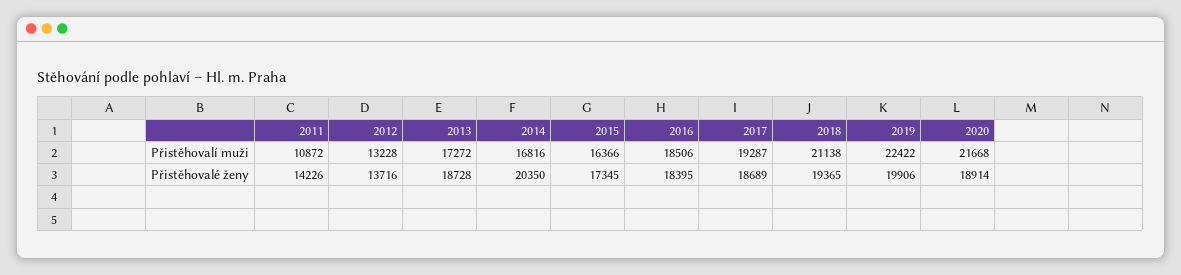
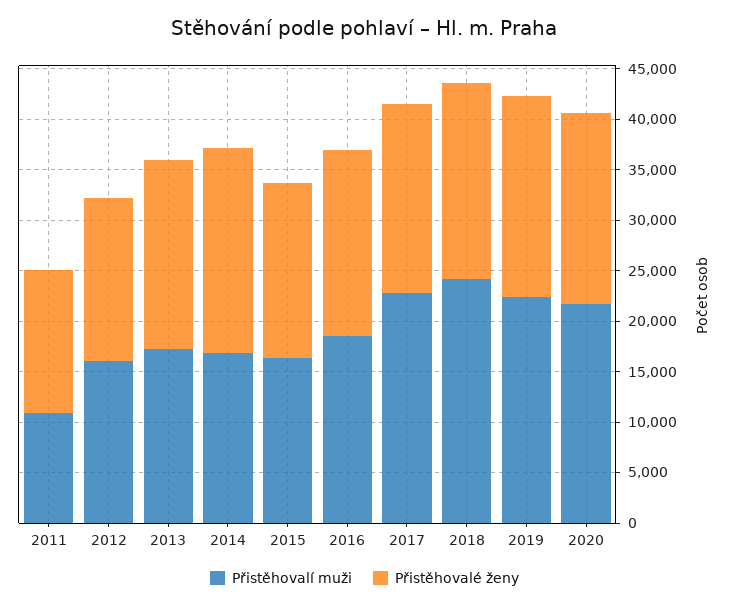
  {
    "Přistěhovalí muži": {
      "2011": 10872,
-     "2012": 13228,
+     "2012": 16000,
      "2013": 17272,
      "2014": 16816,
      "2015": 16366,
      "2016": 18506,
-     "2017": 19287,
+     "2017": 23000,
-     "2018": 21138,
+     "2018": 24000,
      "2019": 22422,
      "2020": 21668
    },
    "Přistěhovalé ženy": {
      "2011": 14226,
-     "2012": 13716,
+     "2012": 16000,
      "2013": 18728,
      "2014": 20350,
      "2015": 17345,
      "2016": 18395,
      "2017": 18689,
      "2018": 19365,
      "2019": 19906,
      "2020": 18914
    }
  }

